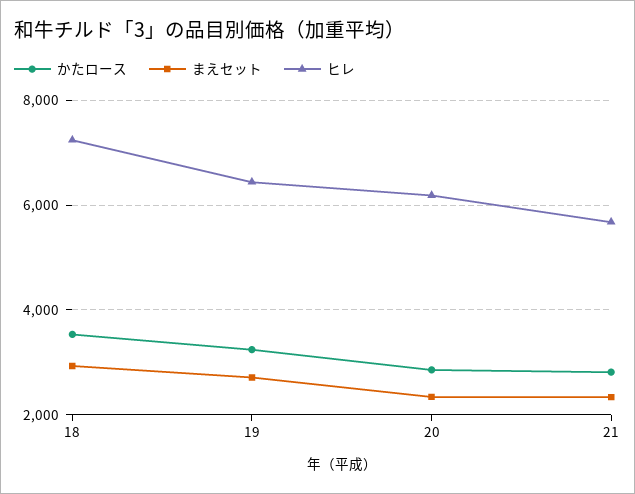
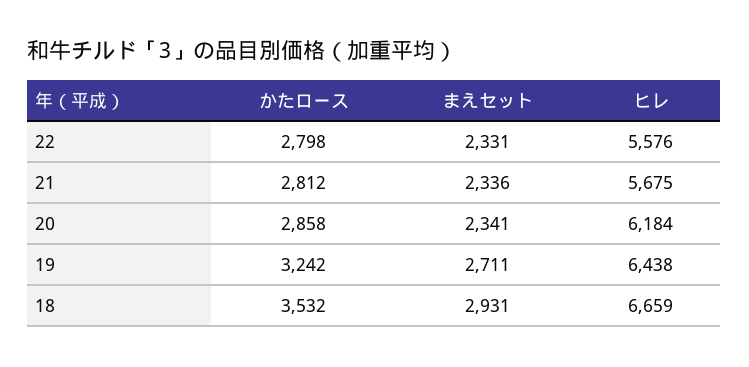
  {
    "かたロース": {
      "18": 3532,
      "19": 3242,
      "20": 2858,
-     "21": 2812
+     "21": 2812,
+     "22": 2798
    },
    "まえセット": {
      "18": 2931,
      "19": 2711,
      "20": 2341,
-     "21": 2336
+     "21": 2336,
+     "22": 2331
    },
    "ヒレ": {
-     "18": 7200,
+     "18": 6659,
      "19": 6438,
      "20": 6184,
-     "21": 5675
+     "21": 5675,
+     "22": 5576
    }
  }

